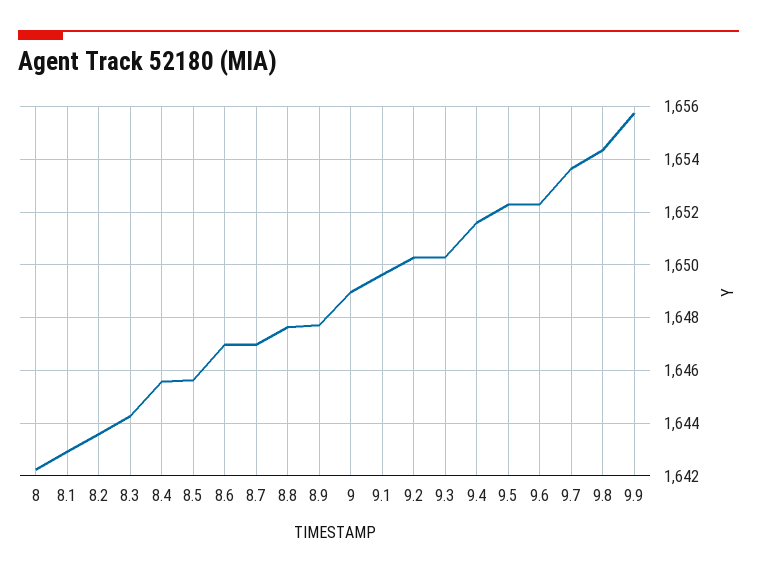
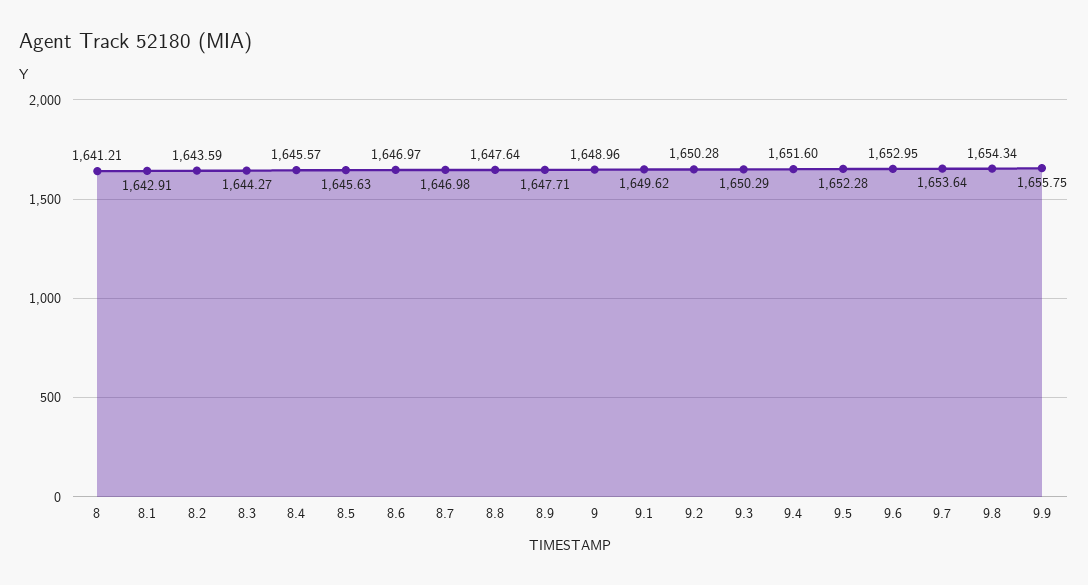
  {
-   "8": 1642.25,
+   "8": 1641.21,
    "8.1": 1642.91,
    "8.2": 1643.59,
    "8.3": 1644.27,
    "8.4": 1645.57,
    "8.5": 1645.63,
    "8.6": 1646.97,
    "8.7": 1646.98,
    "8.8": 1647.64,
    "8.9": 1647.71,
    "9": 1648.96,
    "9.1": 1649.62,
    "9.2": 1650.28,
    "9.3": 1650.29,
    "9.4": 1651.6,
    "9.5": 1652.28,
-   "9.6": 1652.25,
+   "9.6": 1652.95,
    "9.7": 1653.64,
    "9.8": 1654.34,
    "9.9": 1655.75
  }

